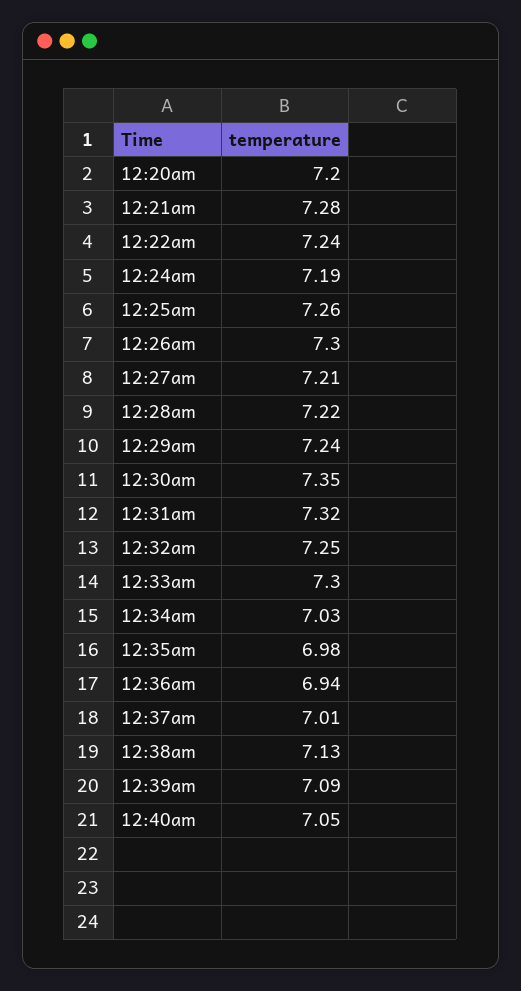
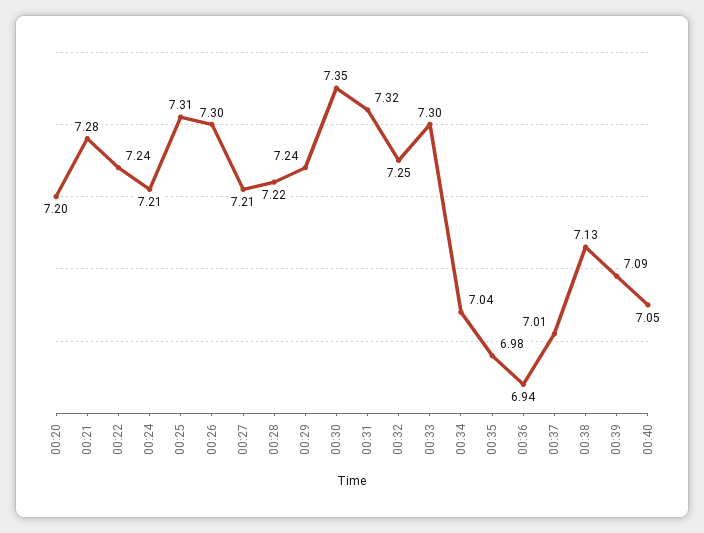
  {
    "12:20am": 7.2,
    "12:21am": 7.28,
    "12:22am": 7.24,
-   "12:24am": 7.19,
+   "12:24am": 7.21,
-   "12:25am": 7.26,
+   "12:25am": 7.31,
    "12:26am": 7.3,
    "12:27am": 7.21,
    "12:28am": 7.22,
    "12:29am": 7.24,
    "12:30am": 7.35,
    "12:31am": 7.32,
    "12:32am": 7.25,
    "12:33am": 7.3,
-   "12:34am": 7.03,
+   "12:34am": 7.04,
    "12:35am": 6.98,
    "12:36am": 6.94,
    "12:37am": 7.01,
    "12:38am": 7.13,
    "12:39am": 7.09,
    "12:40am": 7.05
  }

